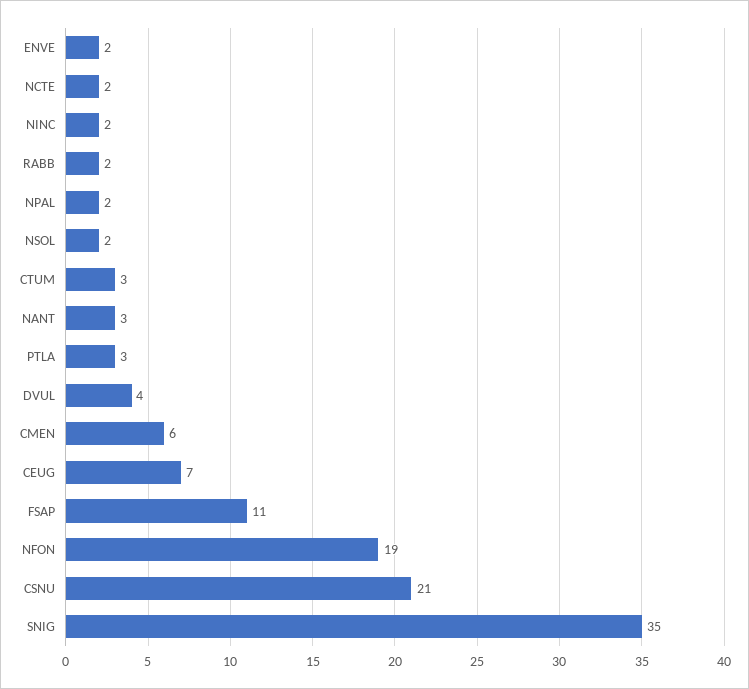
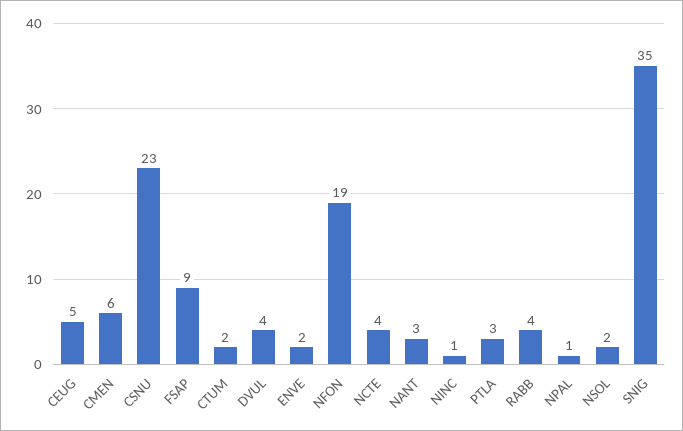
  {
    "ENVE": 2,
-   "NCTE": 2,
+   "NCTE": 4,
-   "NINC": 2,
+   "NINC": 1,
-   "RABB": 2,
+   "RABB": 4,
-   "NPAL": 2,
+   "NPAL": 1,
    "NSOL": 2,
-   "CTUM": 3,
+   "CTUM": 2,
    "NANT": 3,
    "PTLA": 3,
    "DVUL": 4,
    "CMEN": 6,
-   "CEUG": 7,
+   "CEUG": 5,
-   "FSAP": 11,
+   "FSAP": 9,
    "NFON": 19,
-   "CSNU": 21,
+   "CSNU": 23,
    "SNIG": 35
  }

